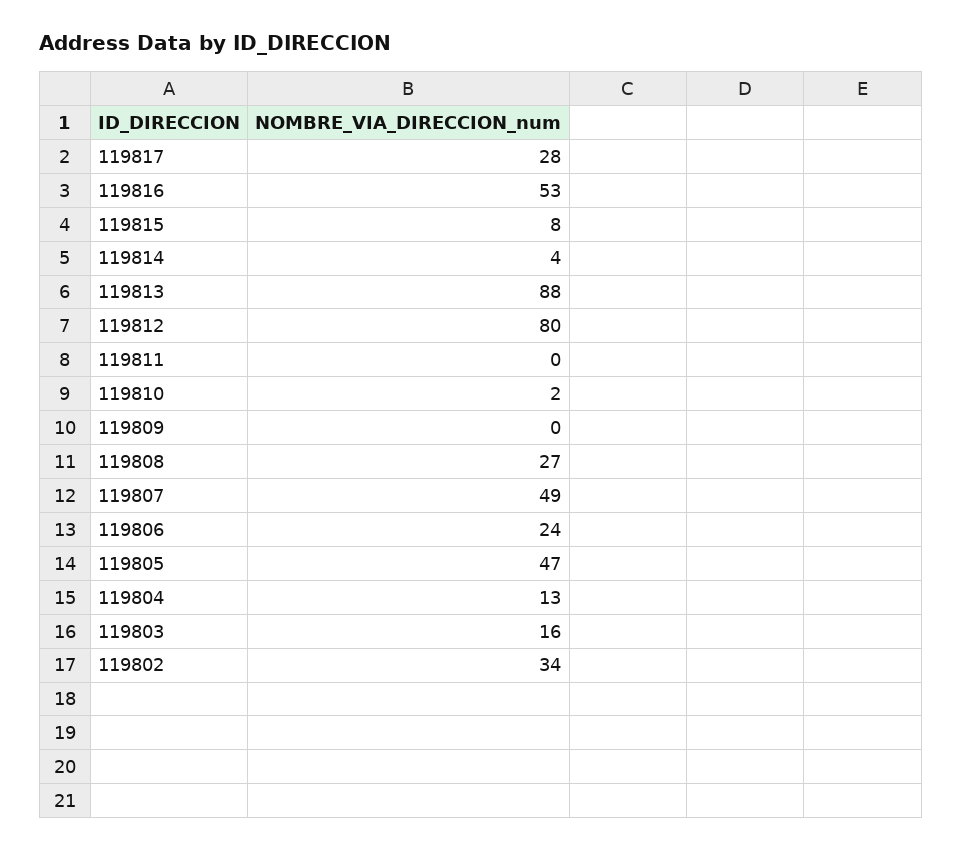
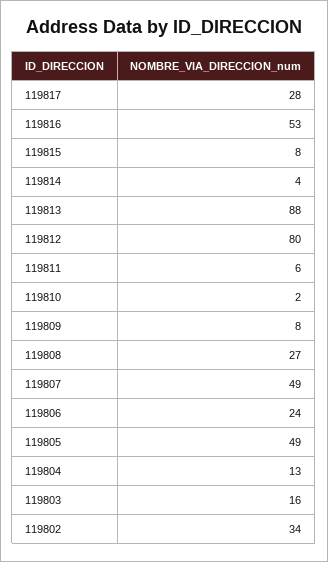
  {
    "119817": 28,
    "119816": 53,
    "119815": 8,
    "119814": 4,
    "119813": 88,
    "119812": 80,
-   "119811": 0,
+   "119811": 6,
    "119810": 2,
-   "119809": 0,
+   "119809": 8,
    "119808": 27,
    "119807": 49,
    "119806": 24,
-   "119805": 47,
+   "119805": 49,
    "119804": 13,
    "119803": 16,
    "119802": 34
  }

